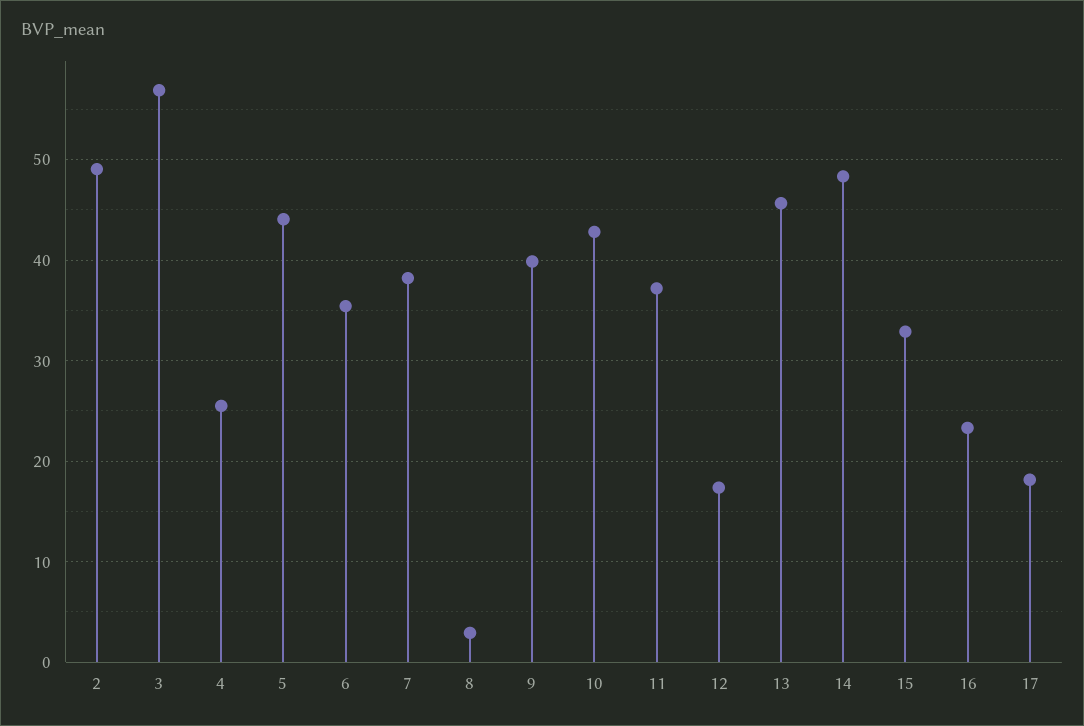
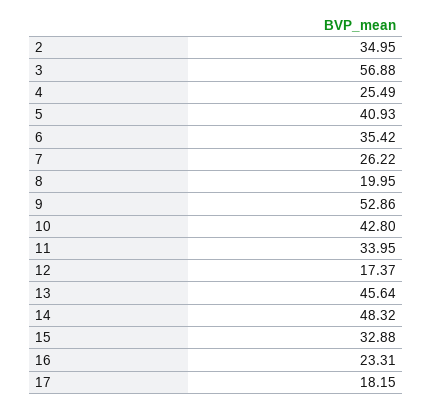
  {
-   "2": 49,
+   "2": 34.95,
    "3": 56.88,
    "4": 25.49,
-   "5": 44,
+   "5": 40.93,
    "6": 35.42,
-   "7": 38,
+   "7": 26.22,
-   "8": 3,
+   "8": 19.95,
-   "9": 40,
+   "9": 52.86,
    "10": 42.8,
-   "11": 37,
+   "11": 33.95,
    "12": 17.37,
    "13": 45.64,
    "14": 48.32,
    "15": 32.88,
    "16": 23.31,
    "17": 18.15
  }

